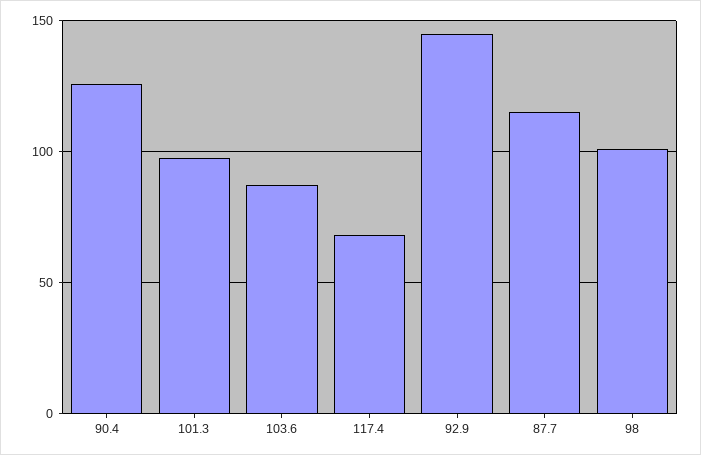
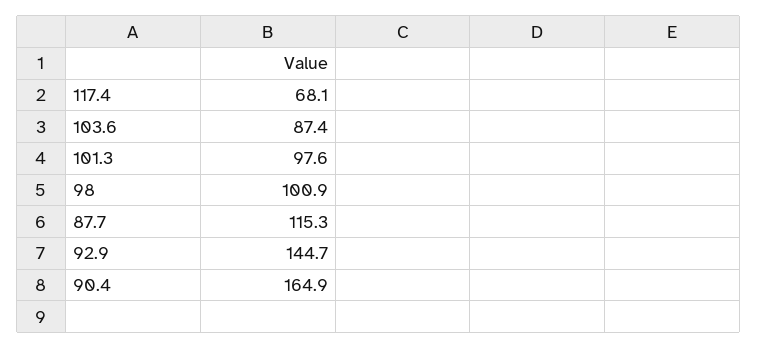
  {
-   "90.4": 125,
+   "90.4": 164.9,
    "101.3": 97.6,
    "103.6": 87.4,
    "117.4": 68.1,
    "92.9": 144.7,
    "87.7": 115.3,
    "98": 100.9
  }

